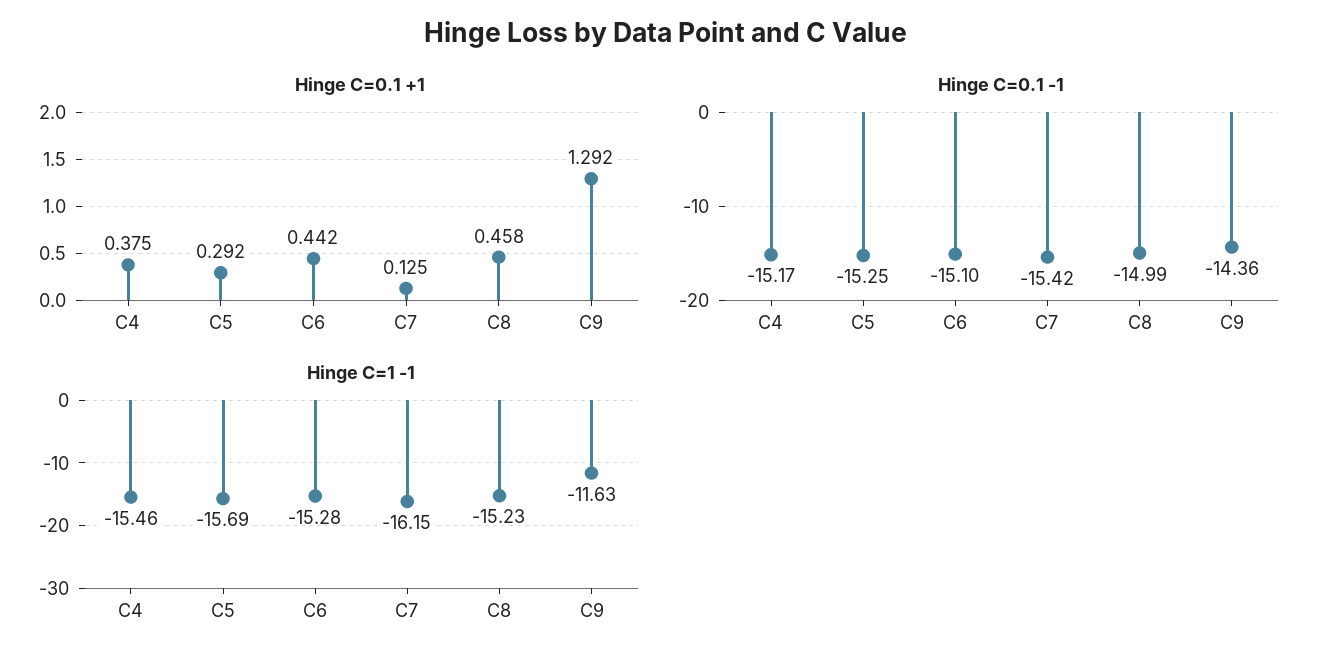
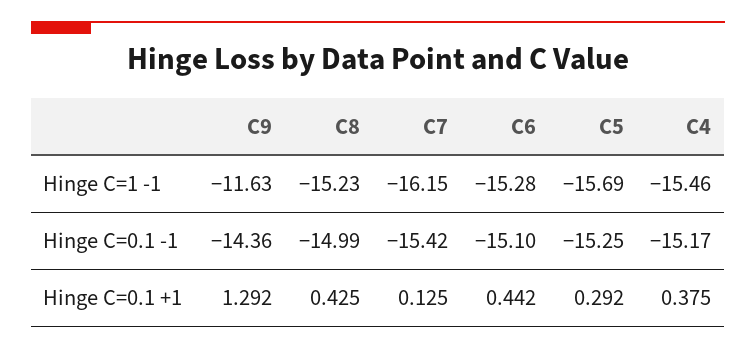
  {
    "Hinge C=0.1 +1": {
      "C4": 0.375,
      "C5": 0.292,
      "C6": 0.442,
      "C7": 0.125,
-     "C8": 0.458,
+     "C8": 0.425,
      "C9": 1.292
    },
    "Hinge C=0.1 -1": {
      "C4": -15.17,
      "C5": -15.25,
      "C6": -15.1,
      "C7": -15.42,
      "C8": -14.99,
      "C9": -14.36
    },
    "Hinge C=1 -1": {
      "C4": -15.46,
      "C5": -15.69,
      "C6": -15.28,
      "C7": -16.15,
      "C8": -15.23,
      "C9": -11.63
    }
  }

